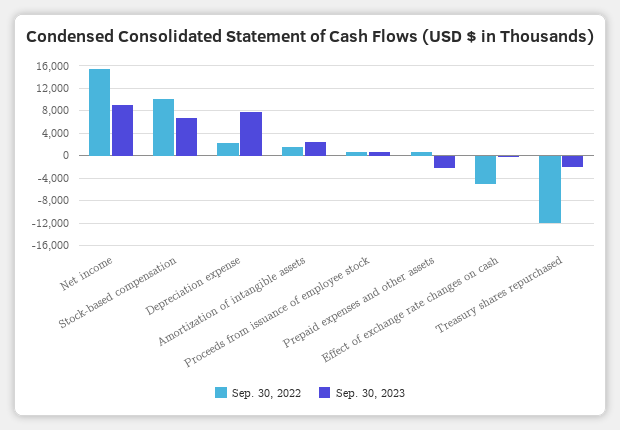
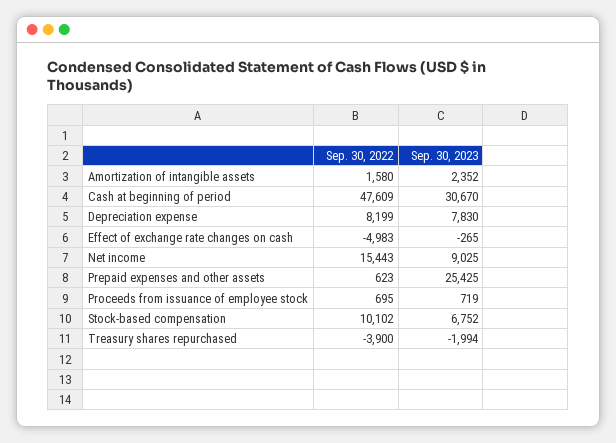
  {
    "Sep. 30, 2022": {
      "Net income": 15443,
      "Stock-based compensation": 10102,
-     "Depreciation expense": 2000,
+     "Depreciation expense": 8199,
      "Amortization of intangible assets": 1580,
      "Proceeds from issuance of employee stock": 695,
      "Prepaid expenses and other assets": 623,
      "Effect of exchange rate changes on cash": -4983,
-     "Treasury shares repurchased": -12000
+     "Treasury shares repurchased": -3900,
+     "Cash at beginning of period": 47609
    },
    "Sep. 30, 2023": {
      "Net income": 9025,
      "Stock-based compensation": 6752,
      "Depreciation expense": 7830,
      "Amortization of intangible assets": 2352,
      "Proceeds from issuance of employee stock": 719,
-     "Prepaid expenses and other assets": -2000,
+     "Prepaid expenses and other assets": 25425,
      "Effect of exchange rate changes on cash": -265,
-     "Treasury shares repurchased": -1994
+     "Treasury shares repurchased": -1994,
+     "Cash at beginning of period": 30670
    }
  }

